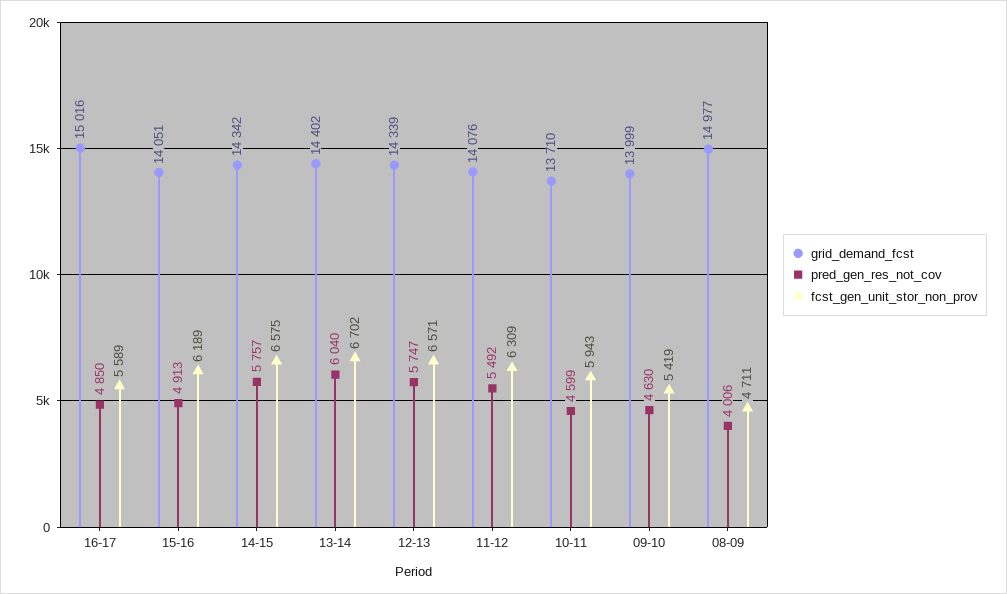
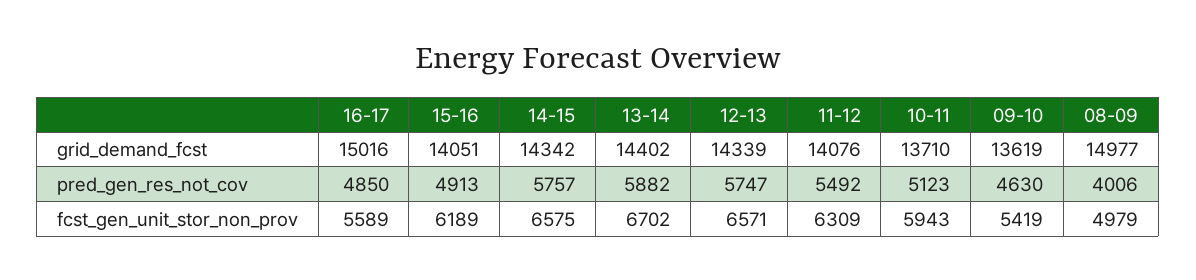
  {
    "grid_demand_fcst": {
      "16-17": 15016,
      "15-16": 14051,
      "14-15": 14342,
      "13-14": 14402,
      "12-13": 14339,
      "11-12": 14076,
      "10-11": 13710,
-     "09-10": 13999,
+     "09-10": 13619,
      "08-09": 14977
    },
    "pred_gen_res_not_cov": {
      "16-17": 4850,
      "15-16": 4913,
      "14-15": 5757,
-     "13-14": 6040,
+     "13-14": 5882,
      "12-13": 5747,
      "11-12": 5492,
-     "10-11": 4599,
+     "10-11": 5123,
      "09-10": 4630,
      "08-09": 4006
    },
    "fcst_gen_unit_stor_non_prov": {
      "16-17": 5589,
      "15-16": 6189,
      "14-15": 6575,
      "13-14": 6702,
      "12-13": 6571,
      "11-12": 6309,
      "10-11": 5943,
      "09-10": 5419,
-     "08-09": 4711
+     "08-09": 4979
    }
  }

